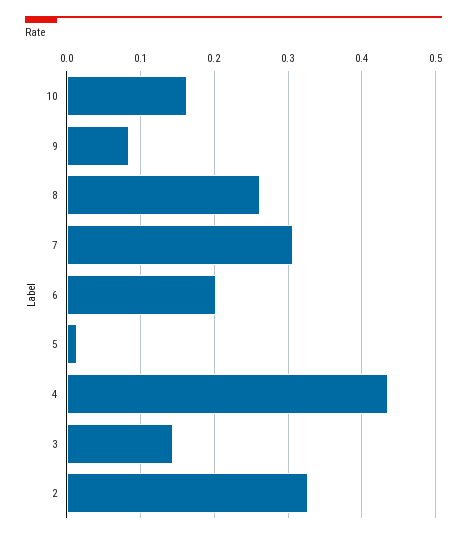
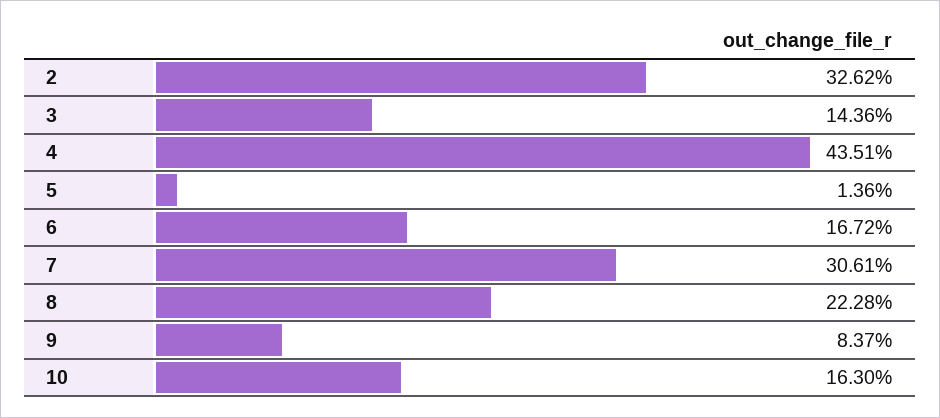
  {
    "10": 0.163,
    "9": 0.0837,
-   "8": 0.26,
+   "8": 0.2228,
    "7": 0.3061,
-   "6": 0.2,
+   "6": 0.1672,
    "5": 0.0136,
    "4": 0.4351,
    "3": 0.1436,
    "2": 0.3262
  }

